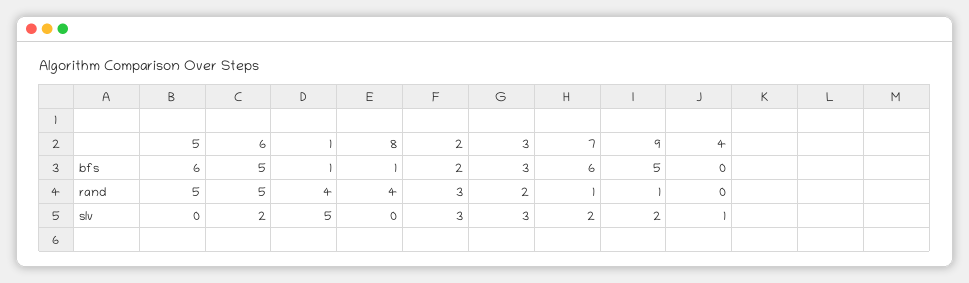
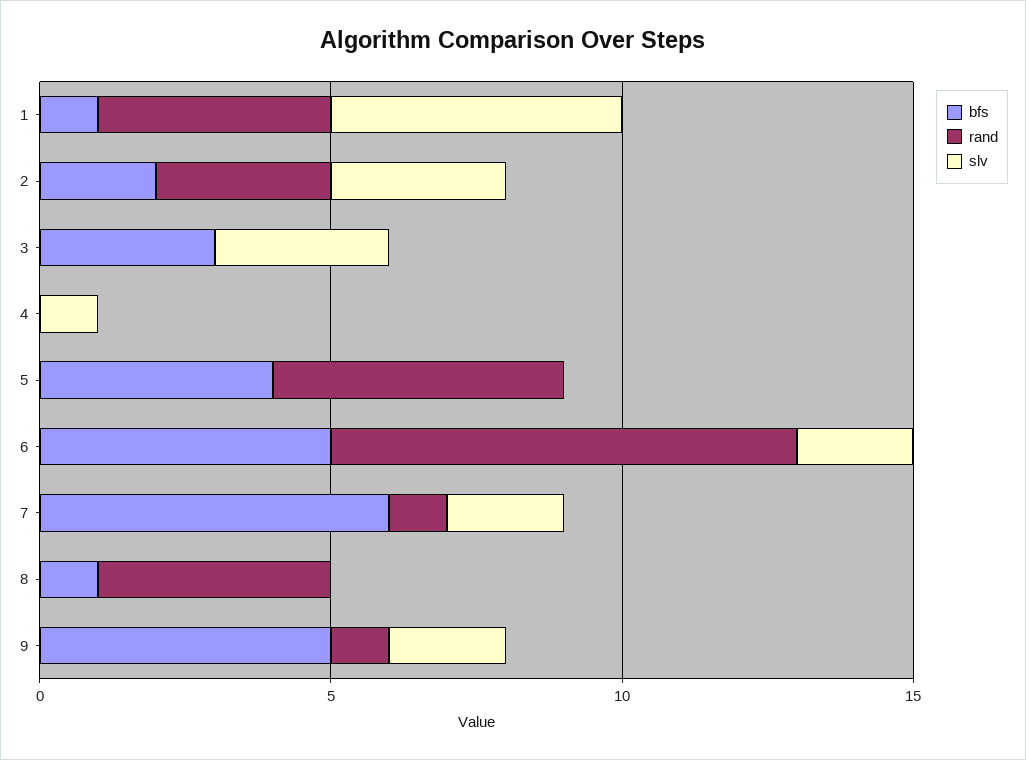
  {
    "bfs": {
-     "5": 6,
+     "5": 4,
      "6": 5,
      "1": 1,
      "8": 1,
      "2": 2,
      "3": 3,
      "7": 6,
      "9": 5,
      "4": 0
    },
    "rand": {
      "5": 5,
-     "6": 5,
+     "6": 8,
      "1": 4,
      "8": 4,
      "2": 3,
-     "3": 2,
+     "3": 0,
      "7": 1,
      "9": 1,
      "4": 0
    },
    "slv": {
      "5": 0,
      "6": 2,
      "1": 5,
      "8": 0,
      "2": 3,
      "3": 3,
      "7": 2,
      "9": 2,
      "4": 1
    }
  }

